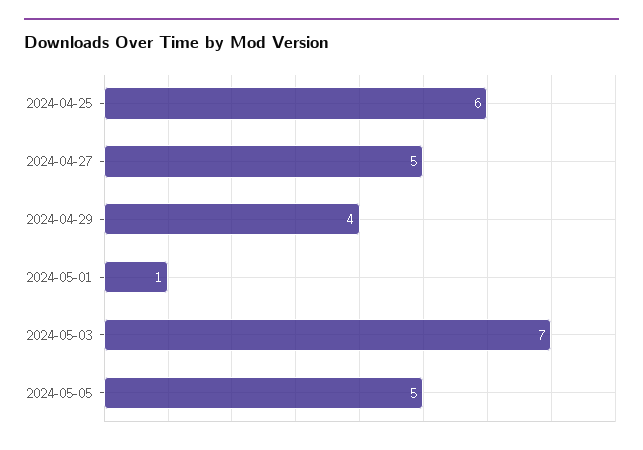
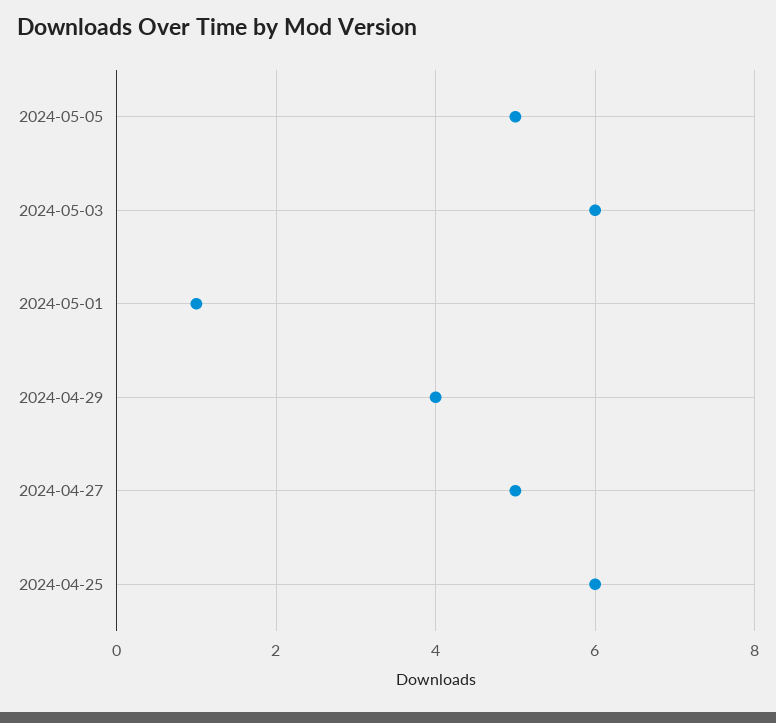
  {
    "2024-04-25": 6,
    "2024-04-27": 5,
    "2024-04-29": 4,
    "2024-05-01": 1,
-   "2024-05-03": 7,
+   "2024-05-03": 6,
    "2024-05-05": 5
  }

